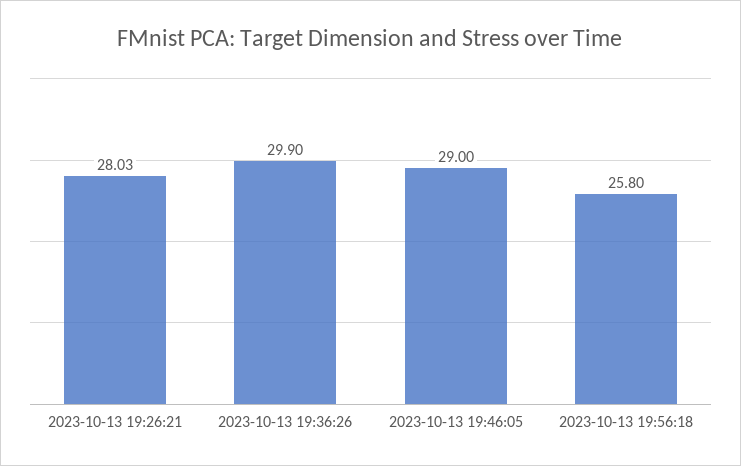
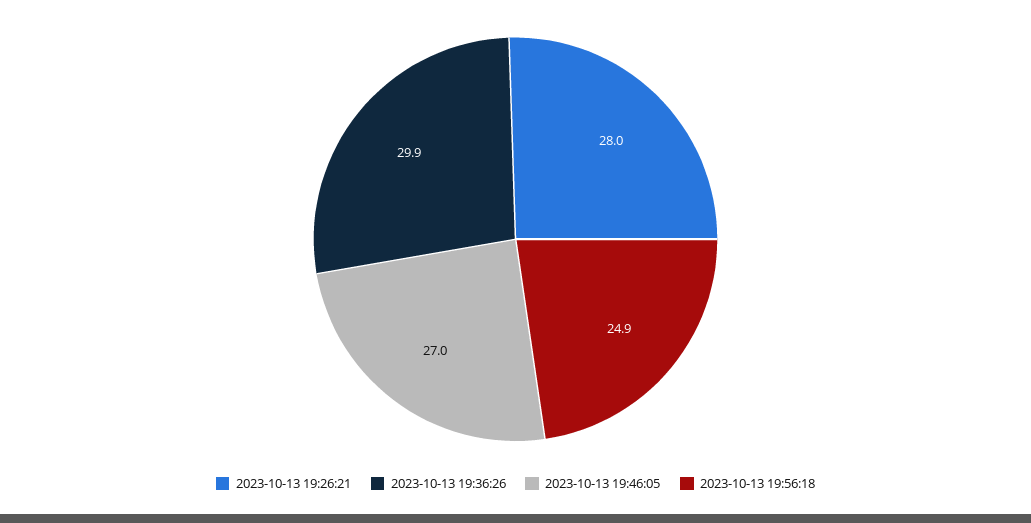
  {
    "2023-10-13 19:26:21": 28.03,
    "2023-10-13 19:36:26": 29.9,
-   "2023-10-13 19:46:05": 29,
+   "2023-10-13 19:46:05": 27,
-   "2023-10-13 19:56:18": 25.8
+   "2023-10-13 19:56:18": 24.9
  }

